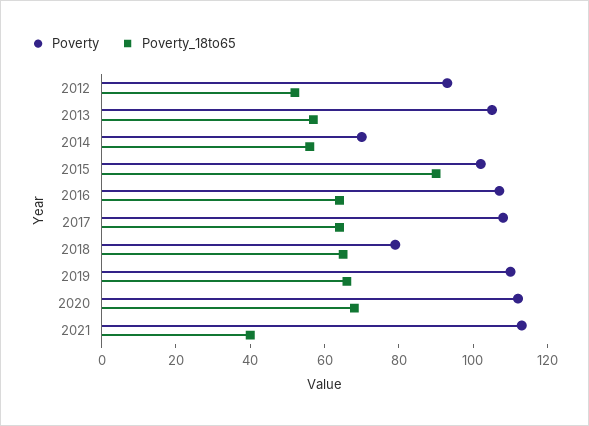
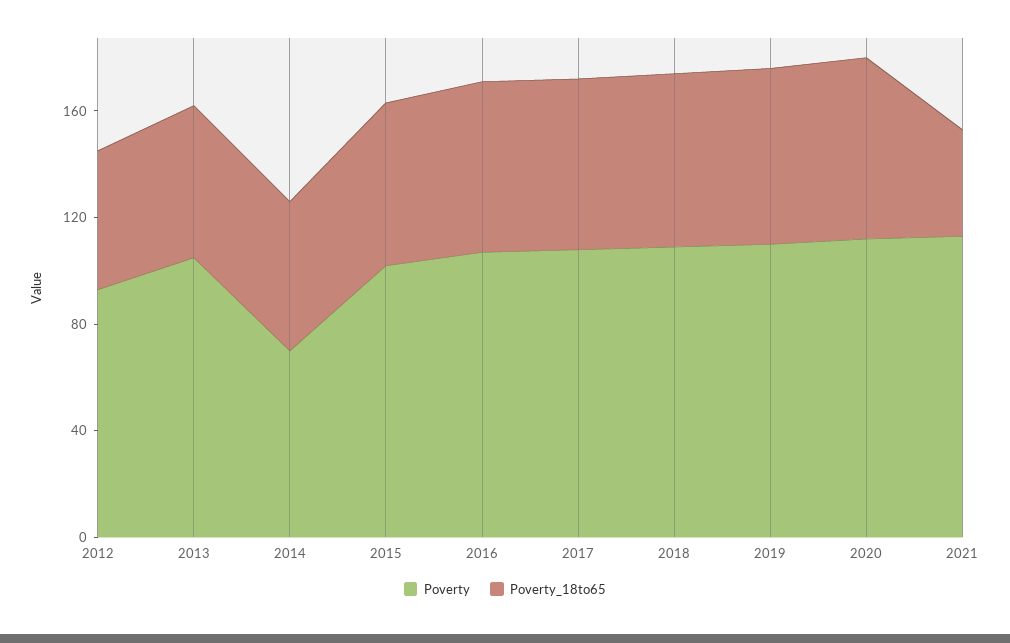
  {
    "Poverty": {
      "2012": 95,
      "2013": 105,
      "2014": 70,
      "2015": 100,
      "2016": 105,
      "2017": 110,
-     "2018": 80,
+     "2018": 110,
      "2019": 110,
      "2020": 110,
      "2021": 115
    },
    "Poverty_18to65": {
      "2012": 50,
      "2013": 55,
      "2014": 55,
-     "2015": 90,
+     "2015": 60,
      "2016": 65,
      "2017": 65,
      "2018": 65,
      "2019": 65,
      "2020": 70,
      "2021": 40
    }
  }

